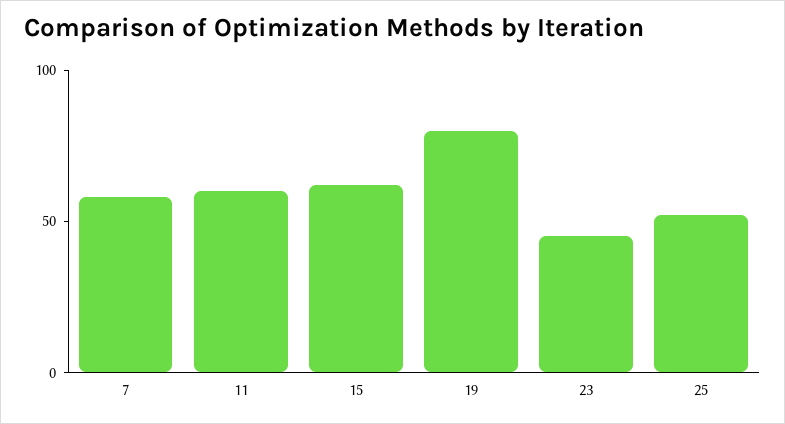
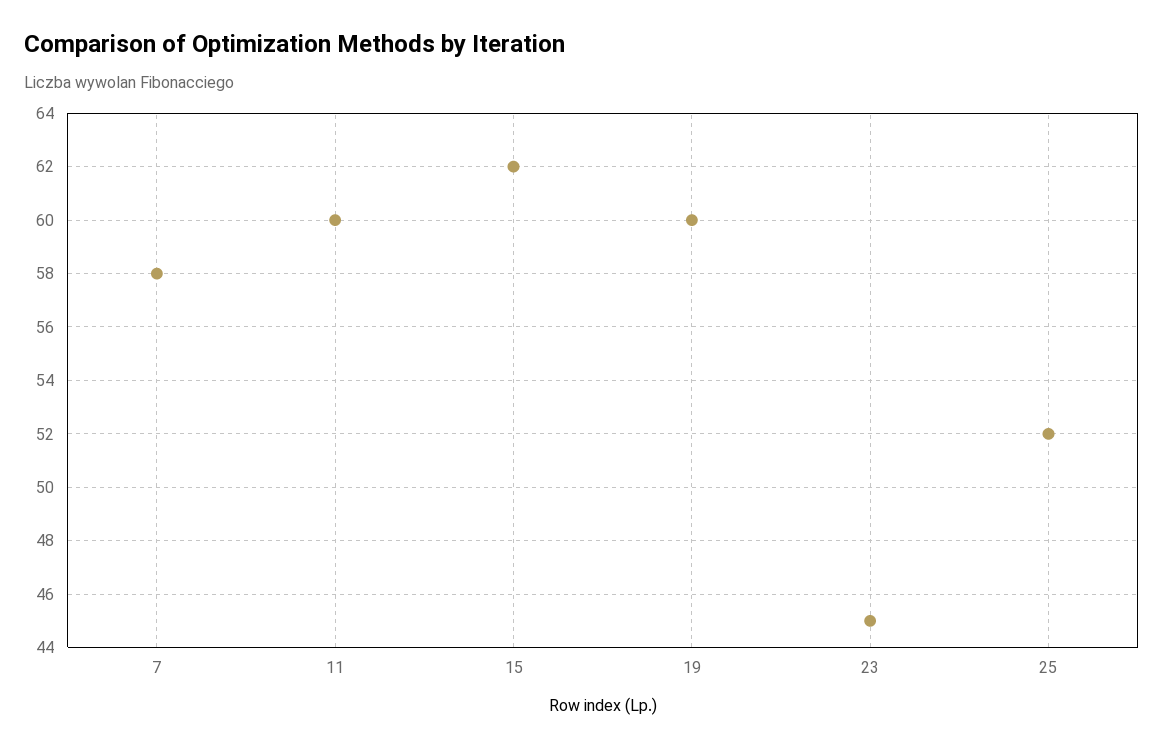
  {
    "7": 58,
    "11": 60,
    "15": 62,
-   "19": 80,
+   "19": 60,
    "23": 45,
    "25": 52
  }

